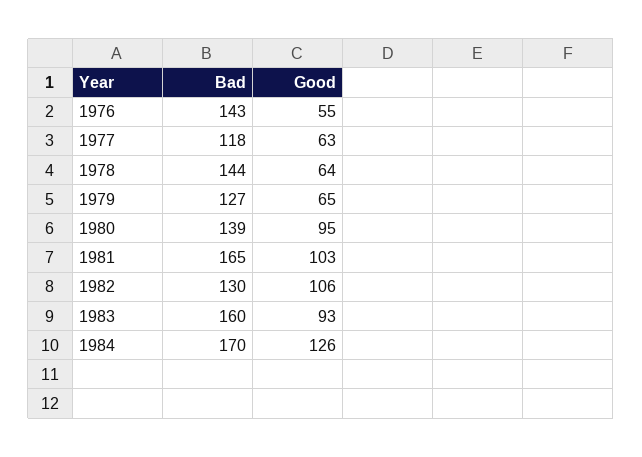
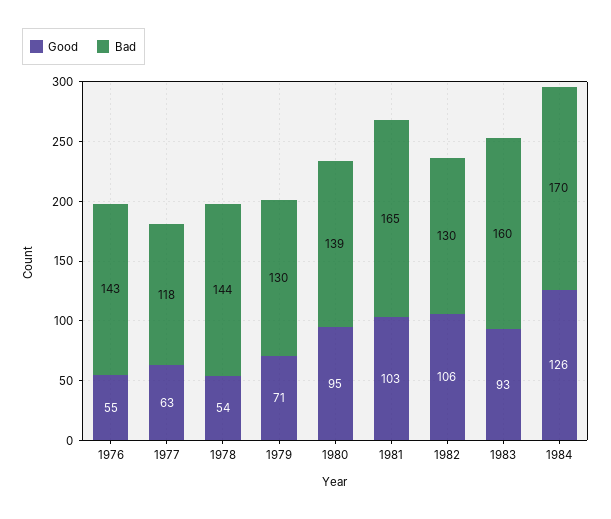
  {
    "Bad": {
      "1976": 143,
      "1977": 118,
      "1978": 144,
-     "1979": 127,
+     "1979": 130,
      "1980": 139,
      "1981": 165,
      "1982": 130,
      "1983": 160,
      "1984": 170
    },
    "Good": {
      "1976": 55,
      "1977": 63,
-     "1978": 64,
+     "1978": 54,
-     "1979": 65,
+     "1979": 71,
      "1980": 95,
      "1981": 103,
      "1982": 106,
      "1983": 93,
      "1984": 126
    }
  }

